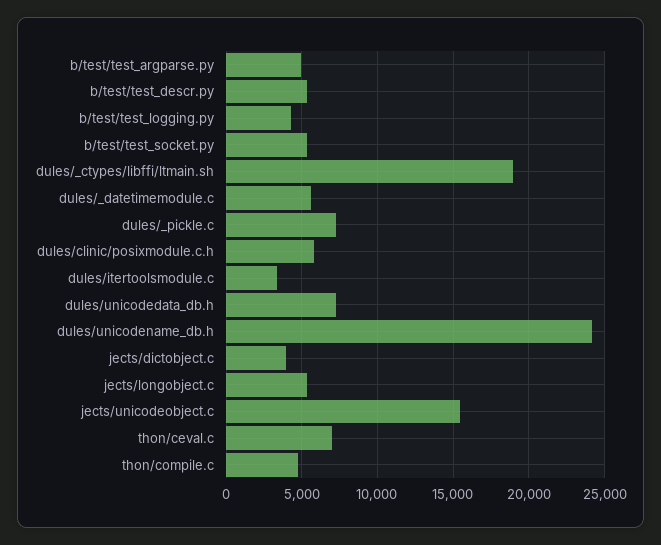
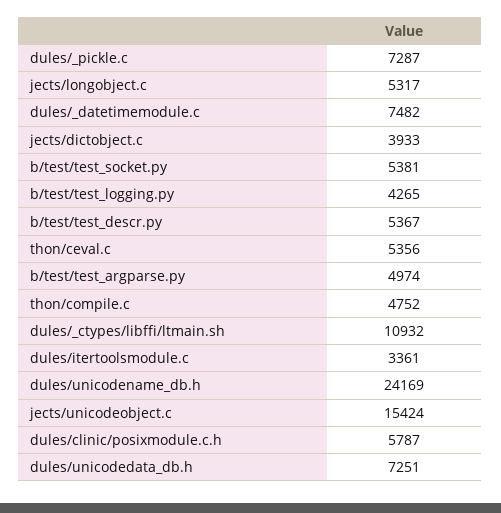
  {
    "b/test/test_argparse.py": 4974,
    "b/test/test_descr.py": 5367,
    "b/test/test_logging.py": 4265,
    "b/test/test_socket.py": 5381,
-   "dules/_ctypes/libffi/ltmain.sh": 19000,
+   "dules/_ctypes/libffi/ltmain.sh": 10932,
-   "dules/_datetimemodule.c": 5500,
+   "dules/_datetimemodule.c": 7482,
    "dules/_pickle.c": 7287,
    "dules/clinic/posixmodule.c.h": 5787,
    "dules/itertoolsmodule.c": 3361,
    "dules/unicodedata_db.h": 7251,
    "dules/unicodename_db.h": 24169,
    "jects/dictobject.c": 3933,
    "jects/longobject.c": 5317,
    "jects/unicodeobject.c": 15424,
-   "thon/ceval.c": 7000,
+   "thon/ceval.c": 5356,
    "thon/compile.c": 4752
  }

